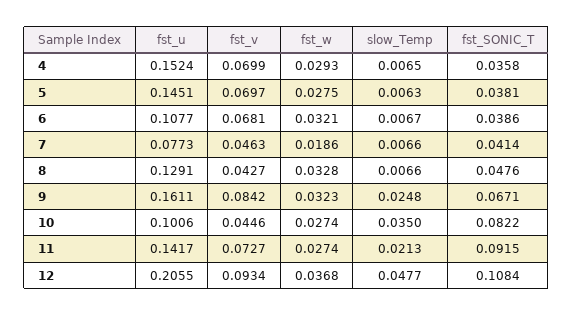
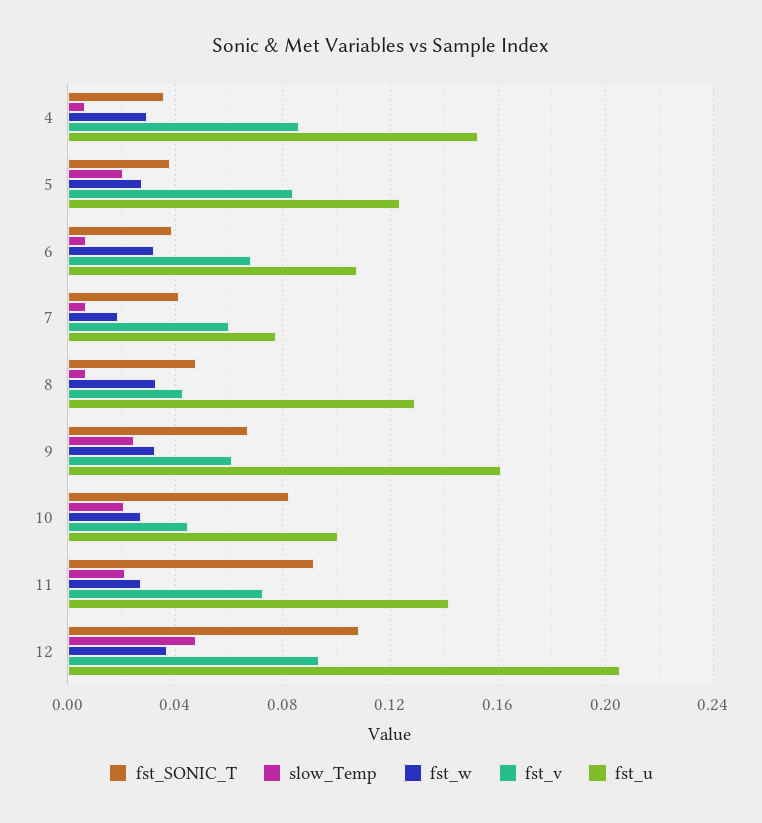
  {
    "fst_u": {
      "4": 0.1524,
-     "5": 0.1451,
+     "5": 0.125,
      "6": 0.1077,
      "7": 0.0773,
      "8": 0.1291,
      "9": 0.1611,
      "10": 0.1006,
      "11": 0.1417,
      "12": 0.2055
    },
    "fst_v": {
-     "4": 0.0699,
+     "4": 0.085,
-     "5": 0.0697,
+     "5": 0.085,
      "6": 0.0681,
-     "7": 0.0463,
+     "7": 0.06,
      "8": 0.0427,
-     "9": 0.0842,
+     "9": 0.06,
      "10": 0.0446,
      "11": 0.0727,
      "12": 0.0934
    },
    "fst_w": {
      "4": 0.0293,
      "5": 0.0275,
      "6": 0.0321,
      "7": 0.0186,
      "8": 0.0328,
      "9": 0.0323,
      "10": 0.0274,
      "11": 0.0274,
      "12": 0.0368
    },
    "slow_Temp": {
      "4": 0.0065,
-     "5": 0.0063,
+     "5": 0.02,
      "6": 0.0067,
      "7": 0.0066,
      "8": 0.0066,
      "9": 0.0248,
-     "10": 0.035,
+     "10": 0.02,
      "11": 0.0213,
      "12": 0.0477
    },
    "fst_SONIC_T": {
      "4": 0.0358,
      "5": 0.0381,
      "6": 0.0386,
      "7": 0.0414,
      "8": 0.0476,
      "9": 0.0671,
      "10": 0.0822,
      "11": 0.0915,
      "12": 0.1084
    }
  }

